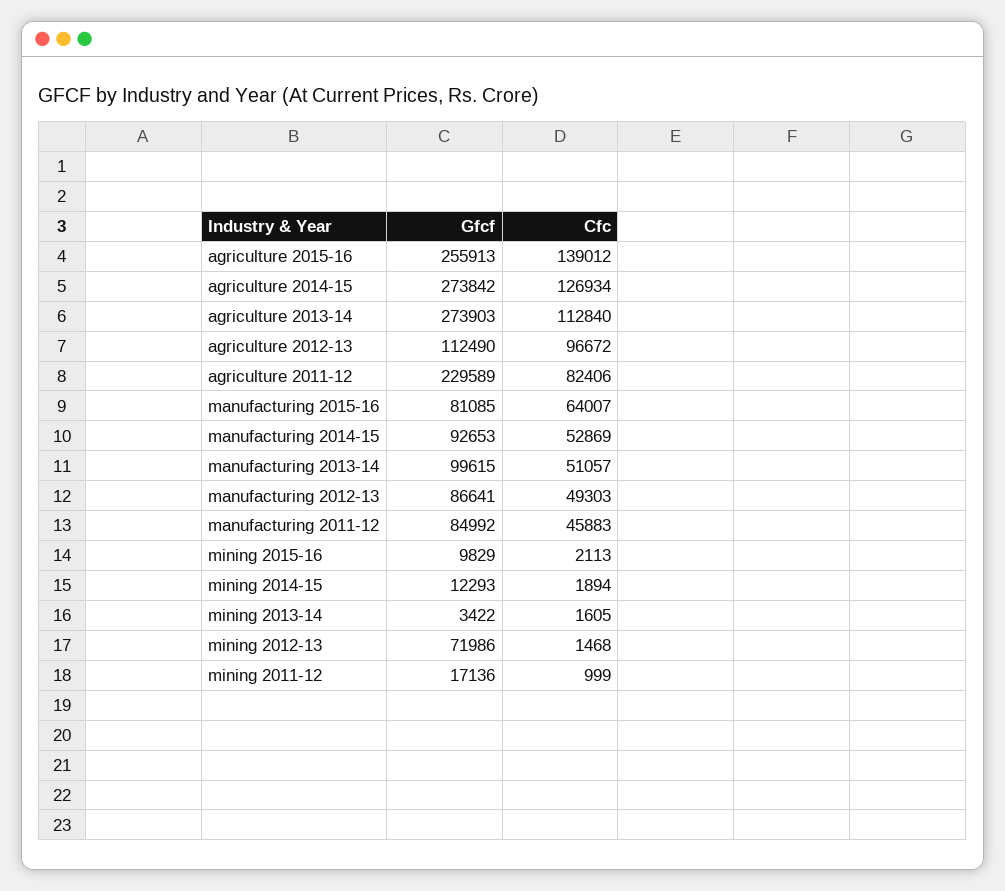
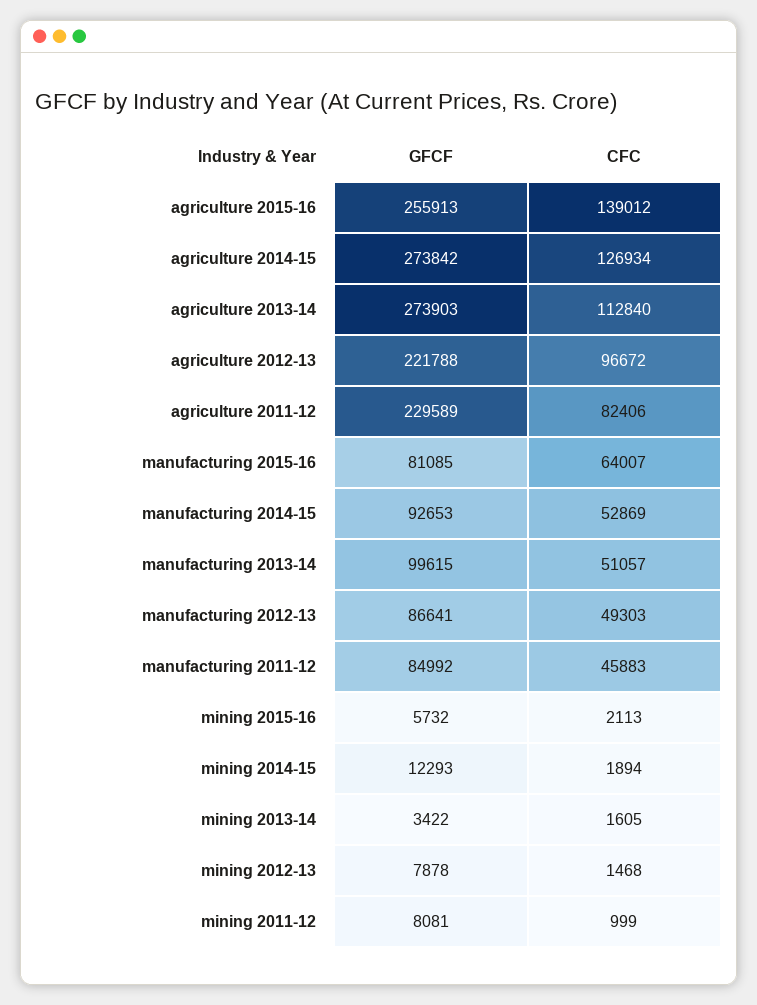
  {
    "Gfcf": {
      "agriculture 2015-16": 255913,
      "agriculture 2014-15": 273842,
      "agriculture 2013-14": 273903,
-     "agriculture 2012-13": 112490,
+     "agriculture 2012-13": 221788,
      "agriculture 2011-12": 229589,
      "manufacturing 2015-16": 81085,
      "manufacturing 2014-15": 92653,
      "manufacturing 2013-14": 99615,
      "manufacturing 2012-13": 86641,
      "manufacturing 2011-12": 84992,
-     "mining 2015-16": 9829,
+     "mining 2015-16": 5732,
      "mining 2014-15": 12293,
      "mining 2013-14": 3422,
-     "mining 2012-13": 71986,
+     "mining 2012-13": 7878,
-     "mining 2011-12": 17136
+     "mining 2011-12": 8081
    },
    "Cfc": {
      "agriculture 2015-16": 139012,
      "agriculture 2014-15": 126934,
      "agriculture 2013-14": 112840,
      "agriculture 2012-13": 96672,
      "agriculture 2011-12": 82406,
      "manufacturing 2015-16": 64007,
      "manufacturing 2014-15": 52869,
      "manufacturing 2013-14": 51057,
      "manufacturing 2012-13": 49303,
      "manufacturing 2011-12": 45883,
      "mining 2015-16": 2113,
      "mining 2014-15": 1894,
      "mining 2013-14": 1605,
      "mining 2012-13": 1468,
      "mining 2011-12": 999
    }
  }

